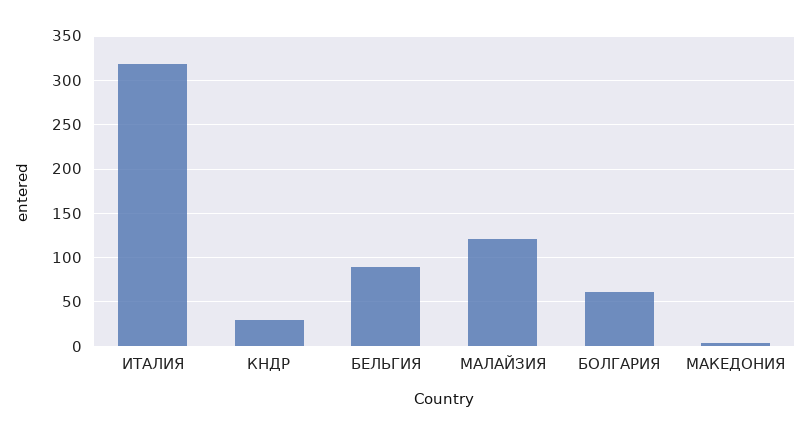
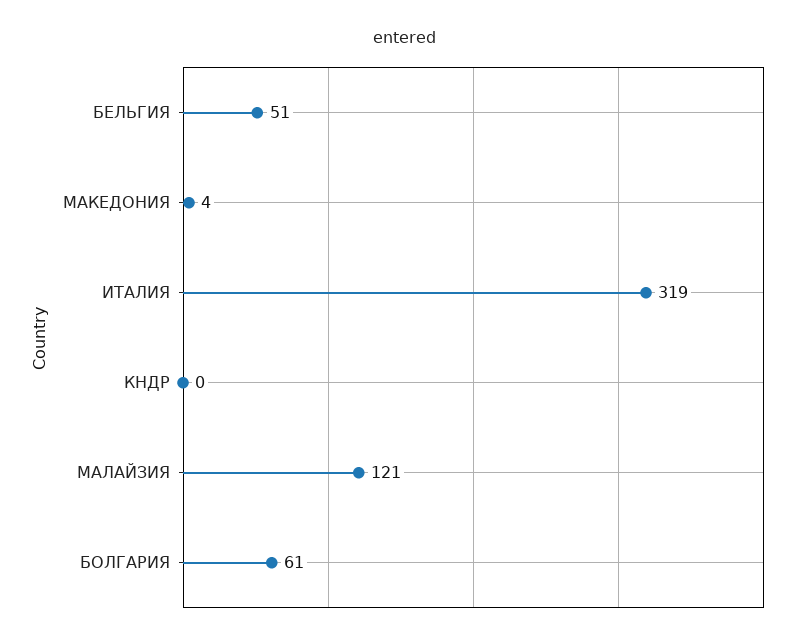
  {
    "ИТАЛИЯ": 319,
-   "КНДР": 30,
+   "КНДР": 0,
-   "БЕЛЬГИЯ": 90,
+   "БЕЛЬГИЯ": 51,
    "МАЛАЙЗИЯ": 121,
    "БОЛГАРИЯ": 61,
    "МАКЕДОНИЯ": 4
  }

